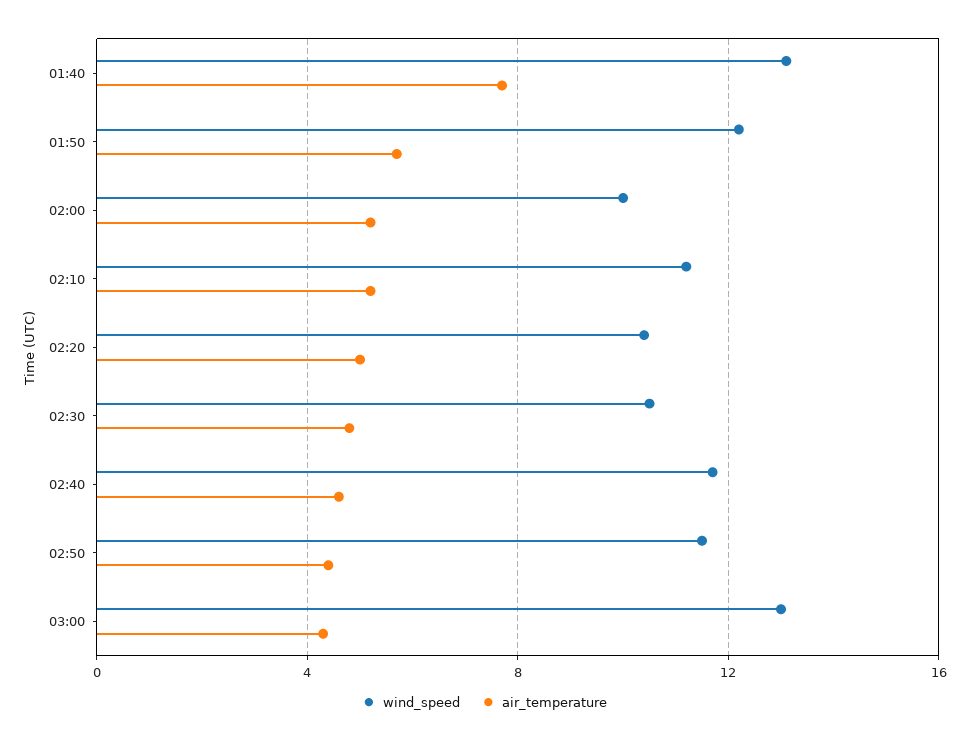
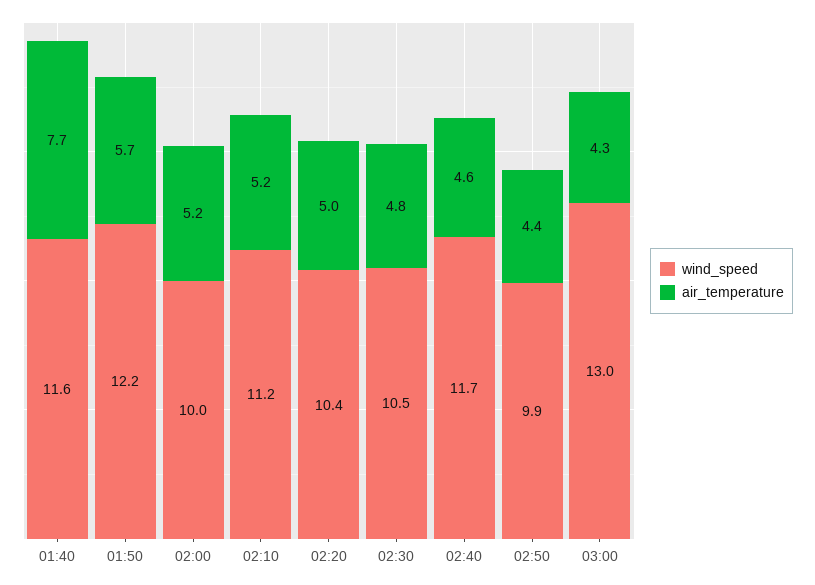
  {
    "wind_speed": {
-     "01:40": 13,
+     "01:40": 11.6,
      "01:50": 12.2,
      "02:00": 10,
      "02:10": 11.2,
      "02:20": 10.4,
      "02:30": 10.5,
      "02:40": 11.7,
-     "02:50": 11.5,
+     "02:50": 9.9,
      "03:00": 13
    },
    "air_temperature": {
      "01:40": 7.7,
      "01:50": 5.7,
      "02:00": 5.2,
      "02:10": 5.2,
      "02:20": 5,
      "02:30": 4.8,
      "02:40": 4.6,
      "02:50": 4.4,
      "03:00": 4.3
    }
  }

